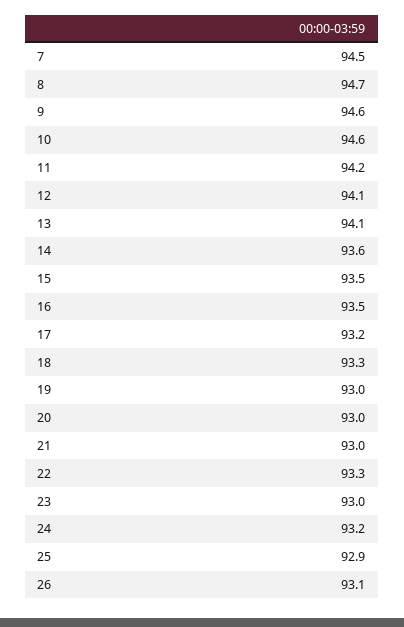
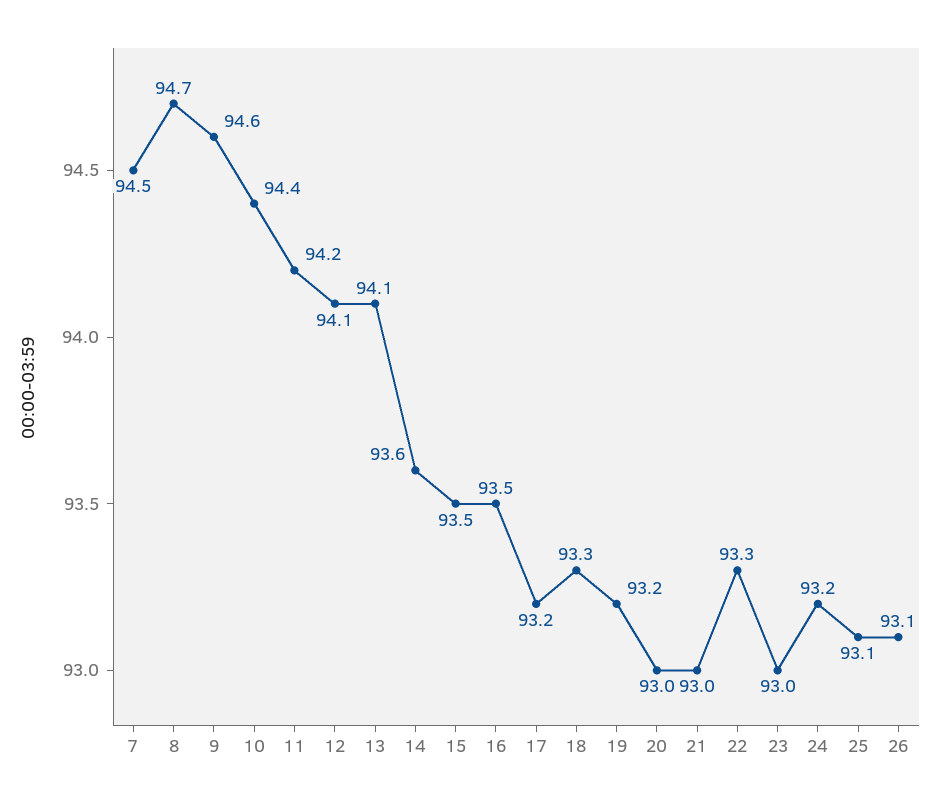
  {
    "7": 94.5,
    "8": 94.7,
    "9": 94.6,
-   "10": 94.6,
+   "10": 94.4,
    "11": 94.2,
    "12": 94.1,
    "13": 94.1,
    "14": 93.6,
    "15": 93.5,
    "16": 93.5,
    "17": 93.2,
    "18": 93.3,
-   "19": 93,
+   "19": 93.2,
    "20": 93,
    "21": 93,
    "22": 93.3,
    "23": 93,
    "24": 93.2,
-   "25": 92.9,
+   "25": 93.1,
    "26": 93.1
  }

